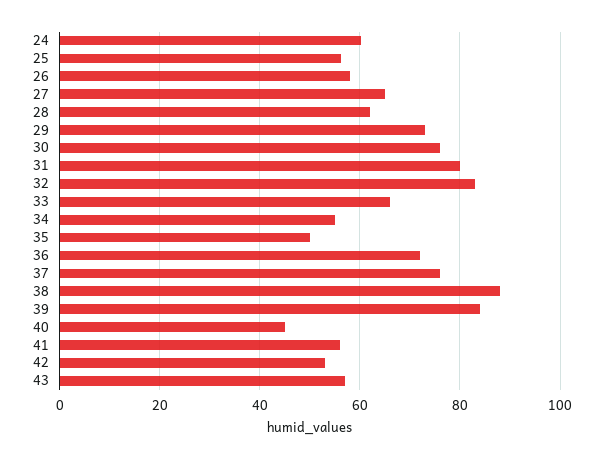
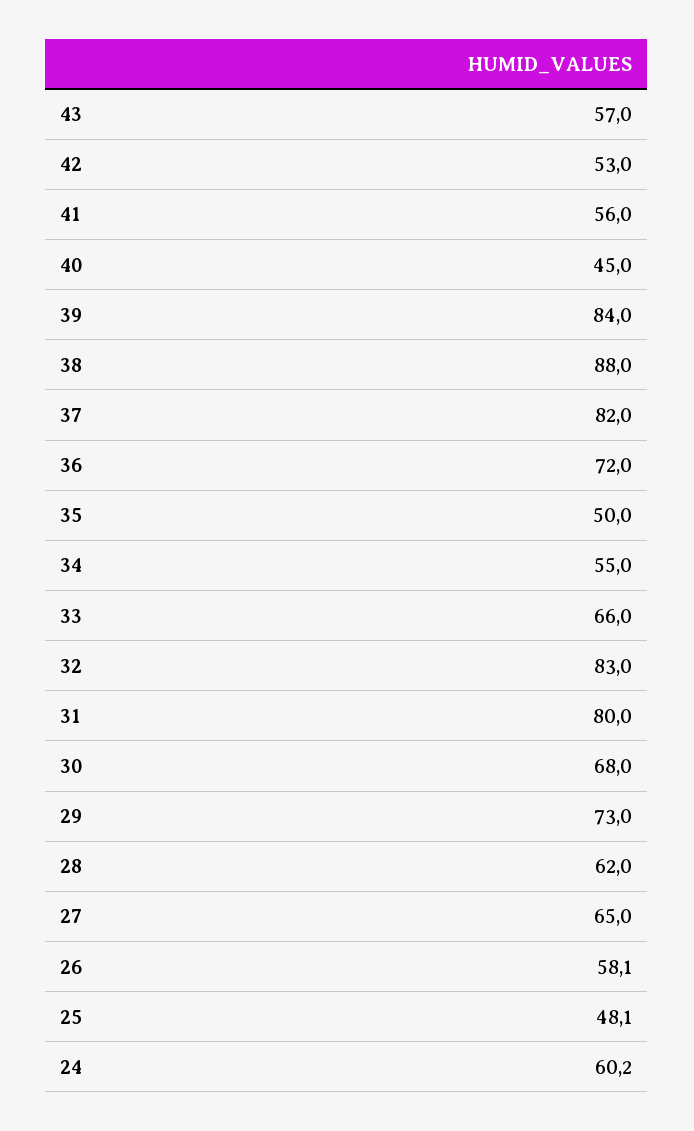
  {
    "24": 60.2,
-   "25": 56,
+   "25": 48.1,
    "26": 58.1,
    "27": 65,
    "28": 62,
    "29": 73,
-   "30": 76,
+   "30": 68,
    "31": 80,
    "32": 83,
    "33": 66,
    "34": 55,
    "35": 50,
    "36": 72,
-   "37": 76,
+   "37": 82,
    "38": 88,
    "39": 84,
    "40": 45,
    "41": 56,
    "42": 53,
    "43": 57
  }

